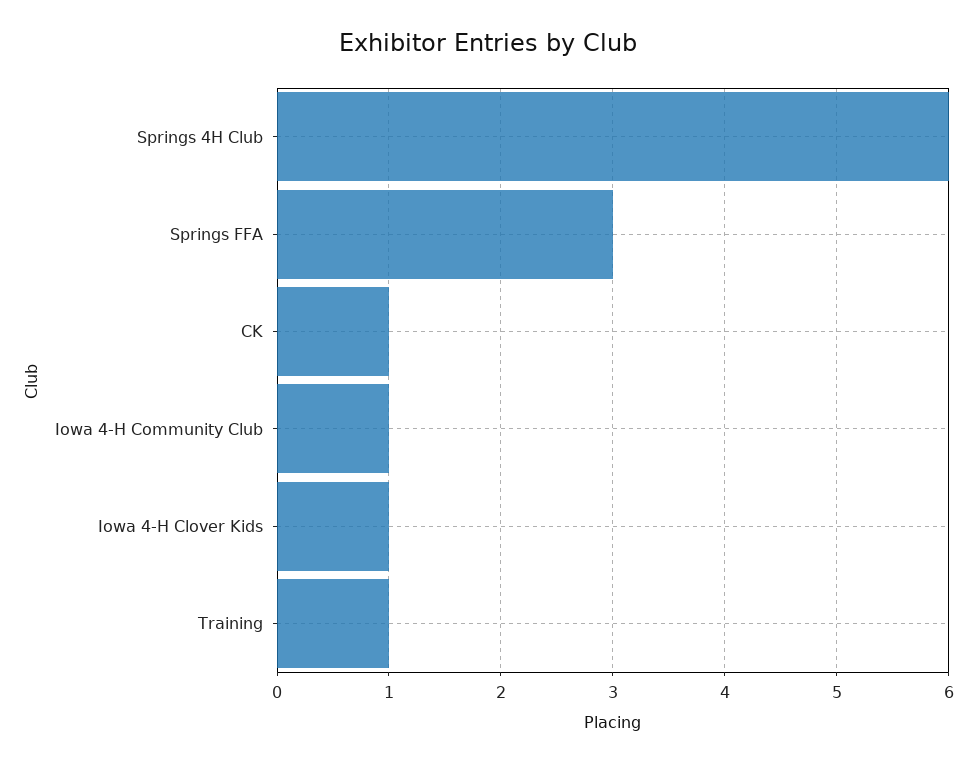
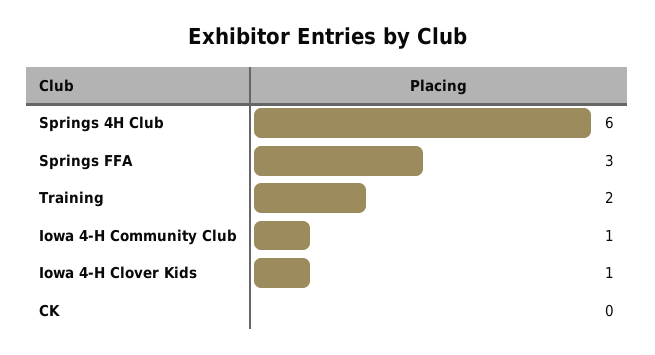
  {
    "Springs 4H Club": 6,
    "Springs FFA": 3,
-   "CK": 1,
+   "CK": 0,
    "Iowa 4-H Community Club": 1,
    "Iowa 4-H Clover Kids": 1,
-   "Training": 1
+   "Training": 2
  }

